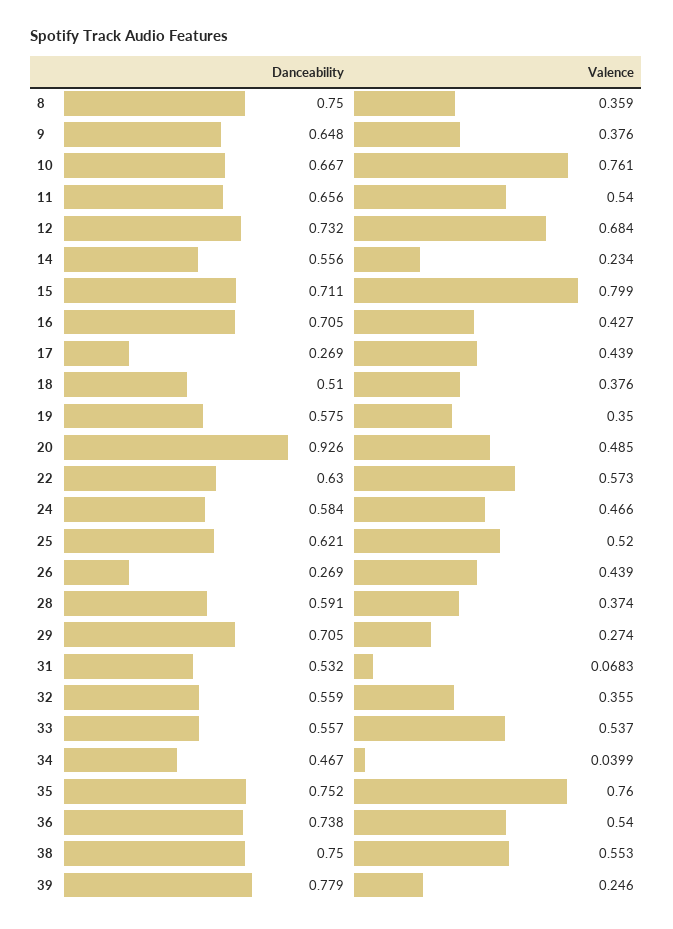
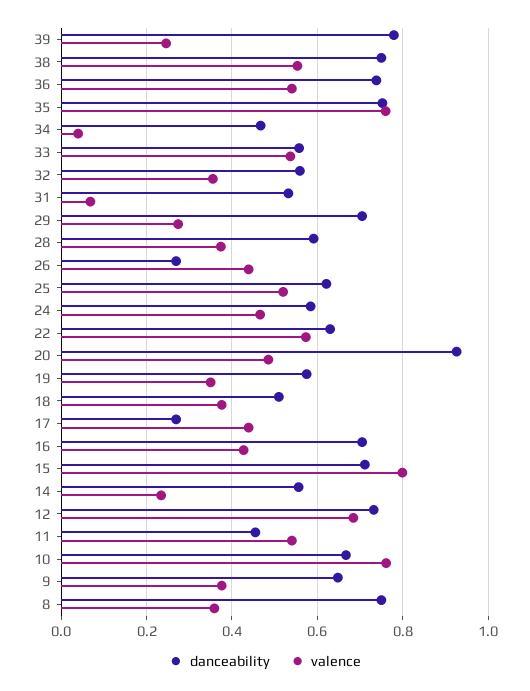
  {
    "Danceability": {
      "8": 0.75,
      "9": 0.648,
      "10": 0.667,
-     "11": 0.656,
+     "11": 0.46,
      "12": 0.732,
      "14": 0.556,
      "15": 0.711,
      "16": 0.705,
      "17": 0.269,
      "18": 0.51,
      "19": 0.575,
      "20": 0.926,
      "22": 0.63,
      "24": 0.584,
      "25": 0.621,
      "26": 0.269,
      "28": 0.591,
      "29": 0.705,
      "31": 0.532,
      "32": 0.559,
      "33": 0.557,
      "34": 0.467,
      "35": 0.752,
      "36": 0.738,
      "38": 0.75,
      "39": 0.779
    },
    "Valence": {
      "8": 0.359,
      "9": 0.376,
      "10": 0.761,
      "11": 0.54,
      "12": 0.684,
      "14": 0.234,
      "15": 0.799,
      "16": 0.427,
      "17": 0.439,
      "18": 0.376,
      "19": 0.35,
      "20": 0.485,
      "22": 0.573,
      "24": 0.466,
      "25": 0.52,
      "26": 0.439,
      "28": 0.374,
      "29": 0.274,
      "31": 0.0683,
      "32": 0.355,
      "33": 0.537,
      "34": 0.0399,
      "35": 0.76,
      "36": 0.54,
      "38": 0.553,
      "39": 0.246
    }
  }

